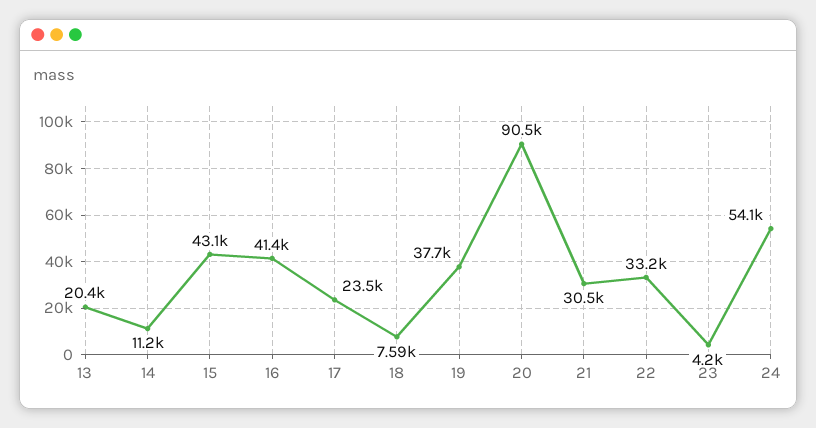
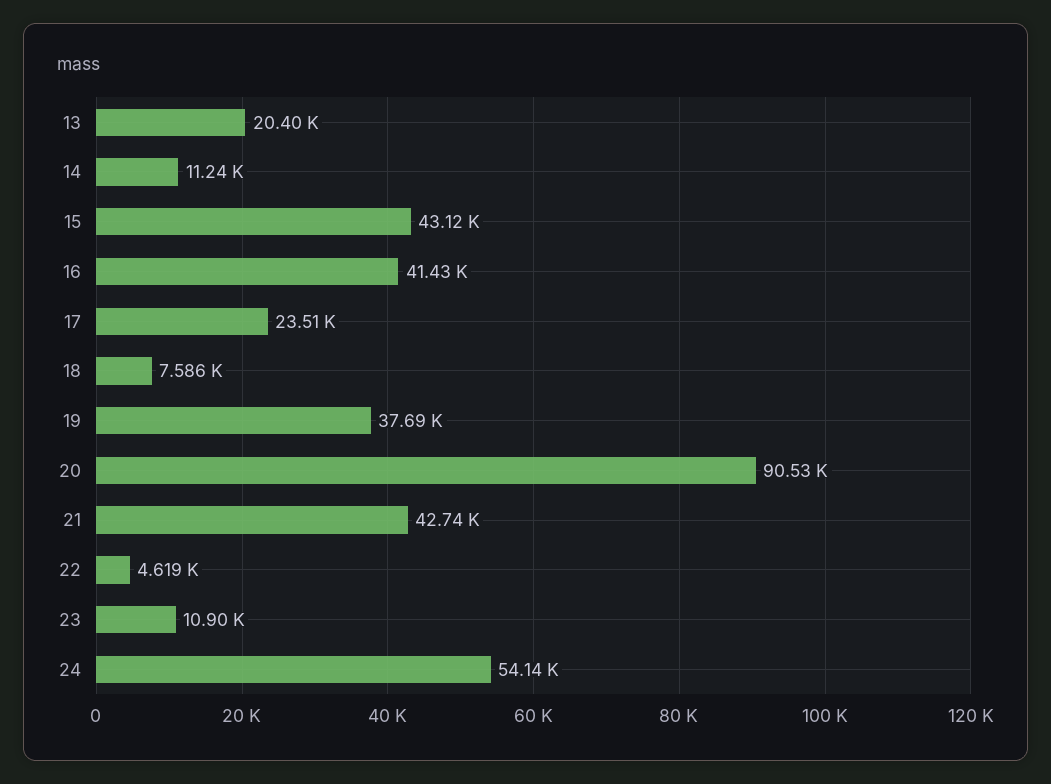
  {
    "13": 20400,
    "14": 11240,
    "15": 43120,
    "16": 41430,
    "17": 23510,
    "18": 7586,
    "19": 37690,
    "20": 90530,
-   "21": 30500,
+   "21": 42740,
-   "22": 33200,
+   "22": 4619,
-   "23": 4200,
+   "23": 10900,
    "24": 54140
  }

